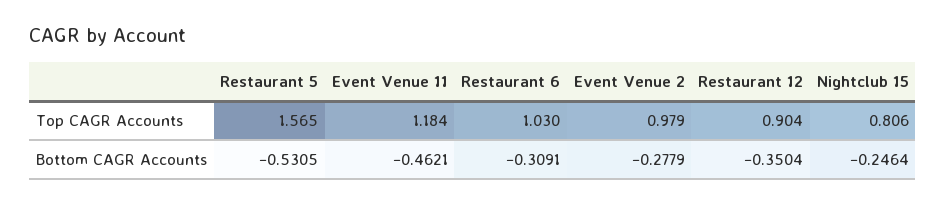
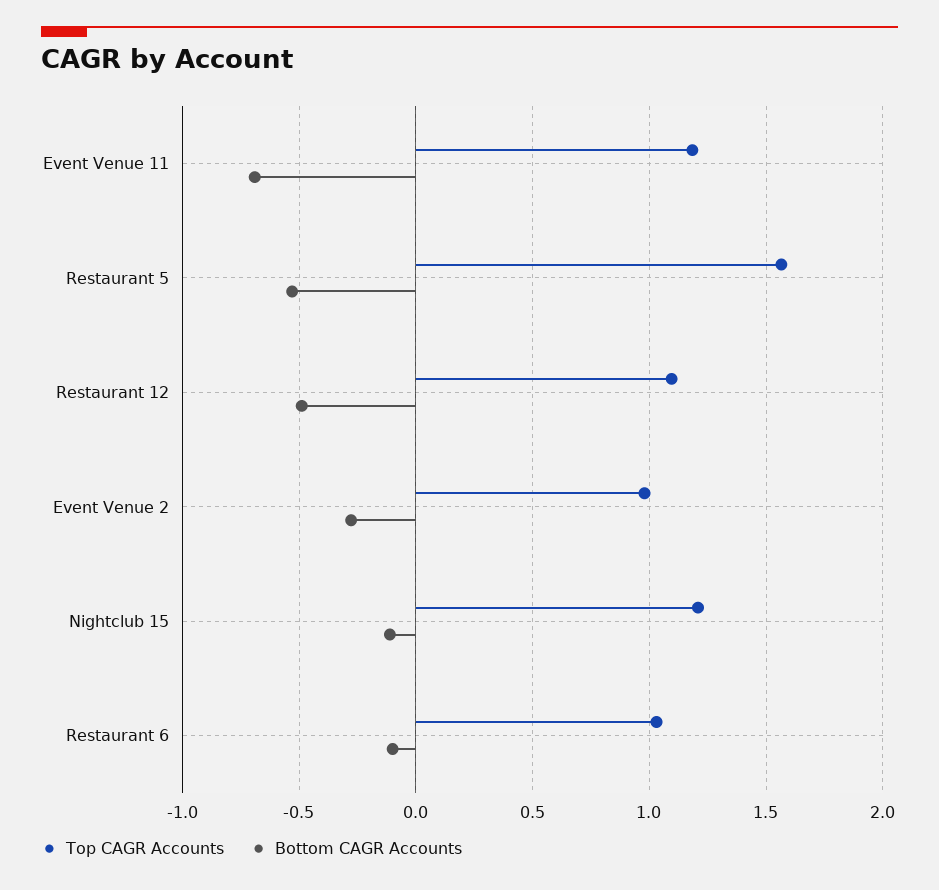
  {
    "Top CAGR Accounts": {
      "Restaurant 5": 1.565,
      "Event Venue 11": 1.184,
      "Restaurant 6": 1.03,
      "Event Venue 2": 0.979,
-     "Restaurant 12": 0.904,
+     "Restaurant 12": 1.1,
-     "Nightclub 15": 0.806
+     "Nightclub 15": 1.2
    },
    "Bottom CAGR Accounts": {
      "Restaurant 5": -0.5305,
-     "Event Venue 11": -0.4621,
+     "Event Venue 11": -0.7,
-     "Restaurant 6": -0.3091,
+     "Restaurant 6": -0.1,
      "Event Venue 2": -0.2779,
-     "Restaurant 12": -0.3504,
+     "Restaurant 12": -0.5,
-     "Nightclub 15": -0.2464
+     "Nightclub 15": -0.1
    }
  }

